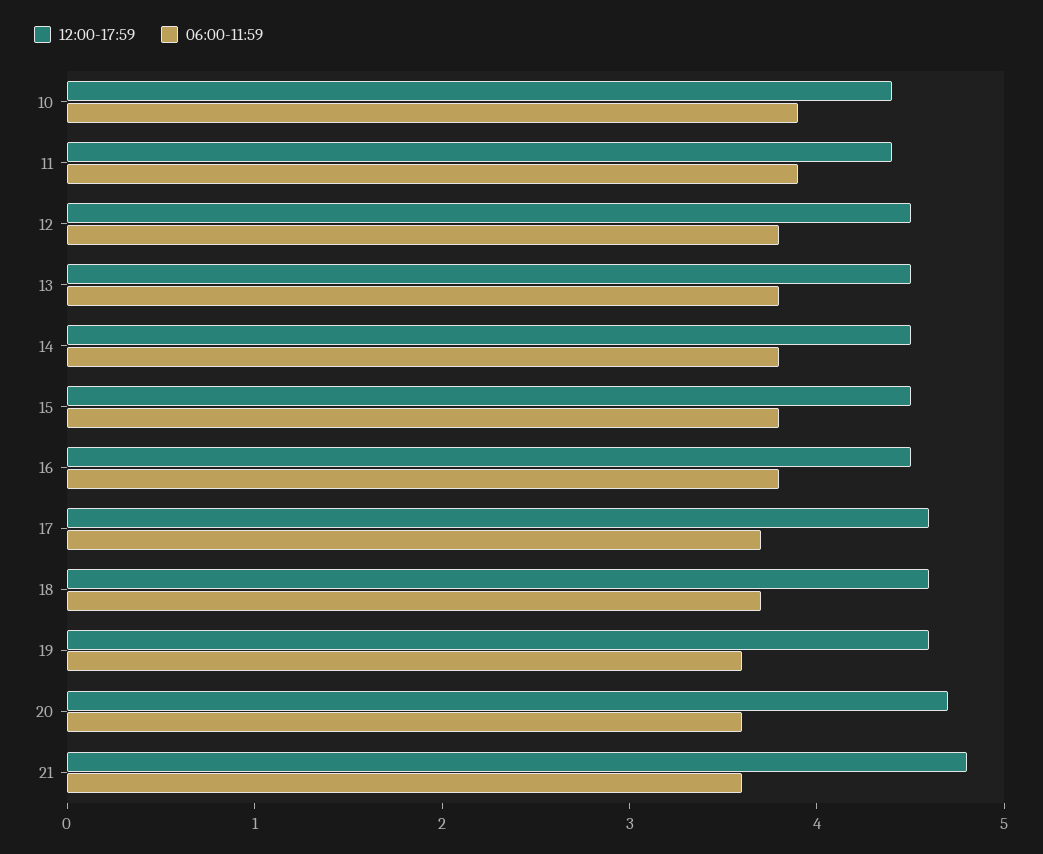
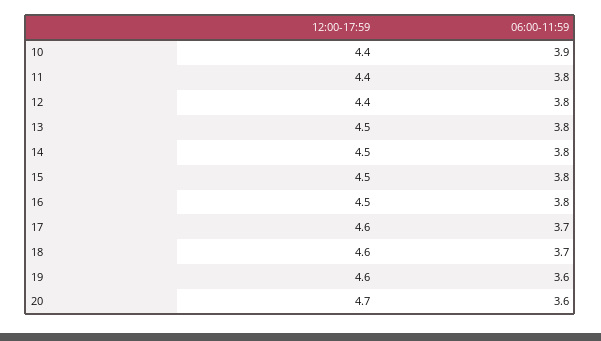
  {
    "12:00-17:59": {
      "10": 4.4,
      "11": 4.4,
-     "12": 4.5,
+     "12": 4.4,
      "13": 4.5,
      "14": 4.5,
      "15": 4.5,
      "16": 4.5,
      "17": 4.6,
      "18": 4.6,
      "19": 4.6,
-     "20": 4.7,
+     "20": 4.7
-     "21": 4.8
    },
    "06:00-11:59": {
      "10": 3.9,
-     "11": 3.9,
+     "11": 3.8,
      "12": 3.8,
      "13": 3.8,
      "14": 3.8,
      "15": 3.8,
      "16": 3.8,
      "17": 3.7,
      "18": 3.7,
      "19": 3.6,
-     "20": 3.6,
+     "20": 3.6
-     "21": 3.6
    }
  }

